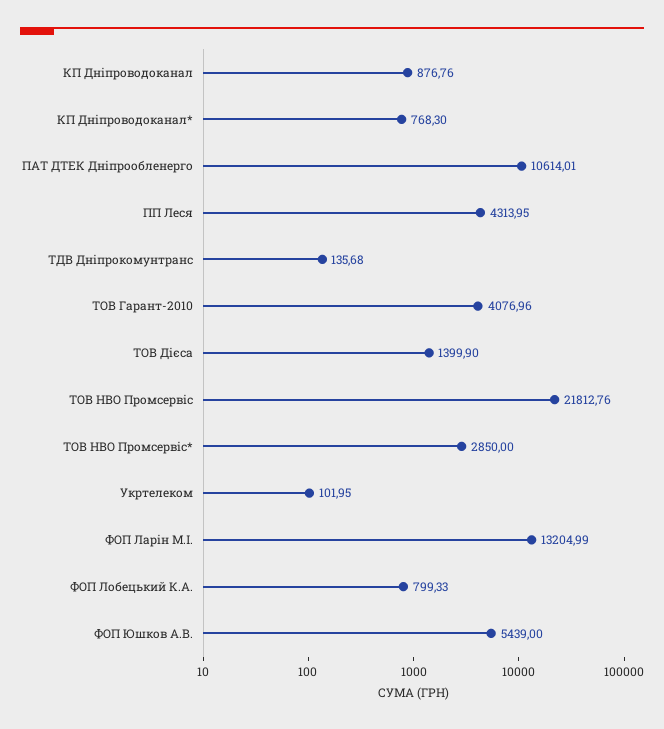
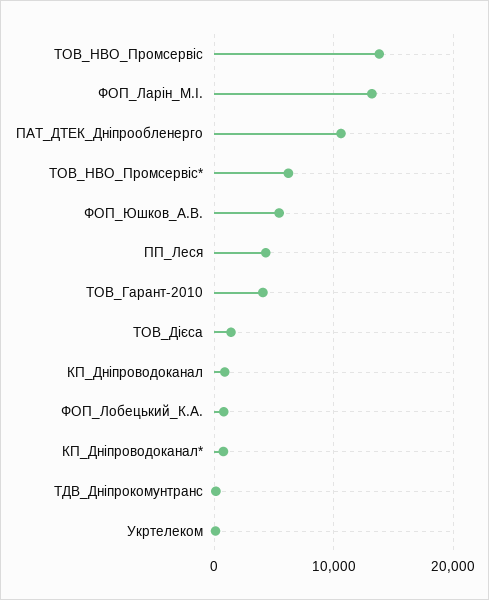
  {
    "КП Дніпроводоканал": 876.76,
    "КП Дніпроводоканал*": 768.3,
    "ПАТ ДТЕК Дніпрообленерго": 10614.01,
    "ПП Леся": 4313.95,
    "ТДВ Дніпрокомунтранс": 135.68,
    "ТОВ Гарант-2010": 4076.96,
    "ТОВ Дієса": 1399.9,
-   "ТОВ НВО Промсервіс": 21812.76,
+   "ТОВ НВО Промсервіс": 14000,
-   "ТОВ НВО Промсервіс*": 2850,
+   "ТОВ НВО Промсервіс*": 6000,
    "Укртелеком": 101.95,
    "ФОП Ларін М.І.": 13204.99,
    "ФОП Лобецький К.А.": 799.33,
    "ФОП Юшков А.В.": 5439
  }

